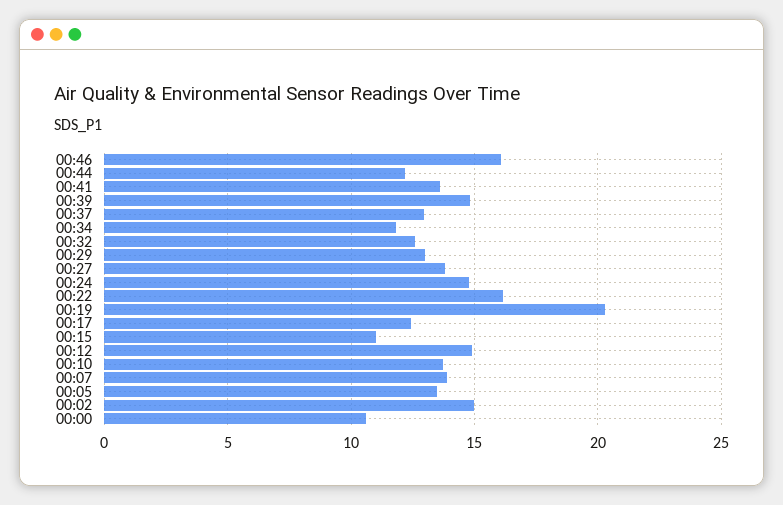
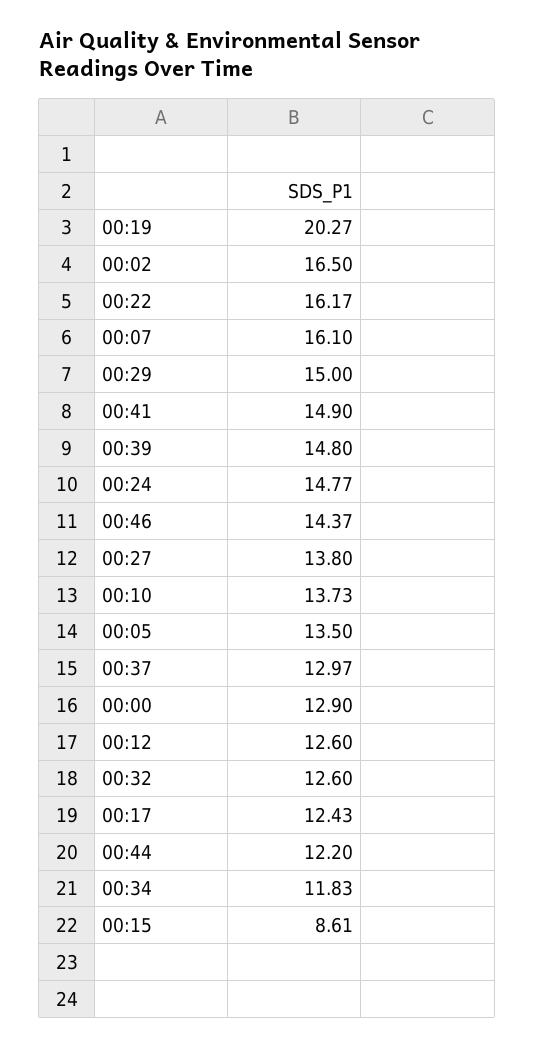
  {
-   "00:46": 16,
+   "00:46": 14.37,
    "00:44": 12.2,
-   "00:41": 13.5,
+   "00:41": 14.9,
    "00:39": 14.8,
    "00:37": 12.97,
    "00:34": 11.83,
    "00:32": 12.6,
-   "00:29": 13,
+   "00:29": 15,
    "00:27": 13.8,
    "00:24": 14.77,
    "00:22": 16.17,
    "00:19": 20.27,
    "00:17": 12.43,
-   "00:15": 11,
+   "00:15": 8.61,
-   "00:12": 15,
+   "00:12": 12.6,
    "00:10": 13.73,
-   "00:07": 14,
+   "00:07": 16.1,
    "00:05": 13.5,
-   "00:02": 15,
+   "00:02": 16.5,
-   "00:00": 10.5
+   "00:00": 12.9
  }

